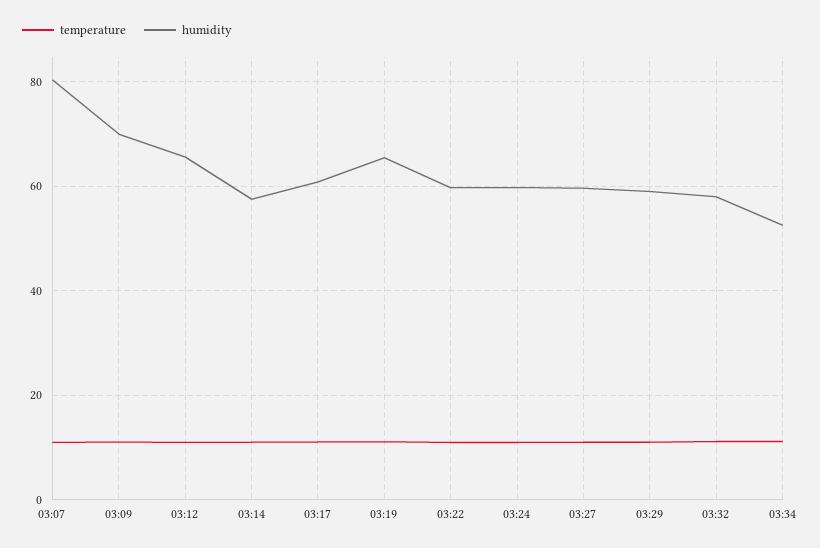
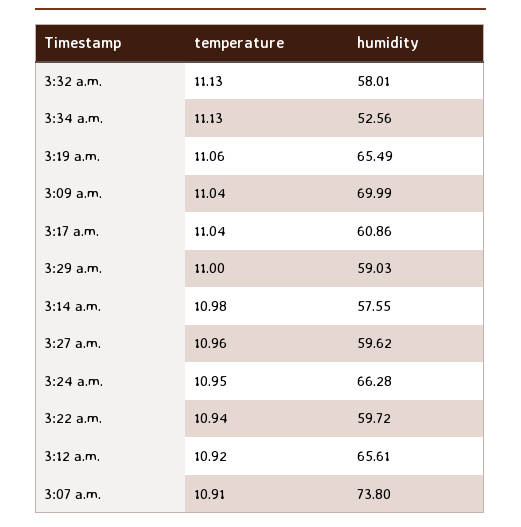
  {
    "temperature": {
      "03:07": 10.91,
      "03:09": 11.04,
      "03:12": 10.92,
      "03:14": 10.98,
      "03:17": 11.04,
      "03:19": 11.06,
      "03:22": 10.94,
      "03:24": 10.95,
      "03:27": 10.96,
      "03:29": 11,
      "03:32": 11.13,
      "03:34": 11.13
    },
    "humidity": {
-     "03:07": 80,
+     "03:07": 73.8,
      "03:09": 69.99,
      "03:12": 65.61,
      "03:14": 57.55,
      "03:17": 60.86,
      "03:19": 65.49,
      "03:22": 59.72,
-     "03:24": 60,
+     "03:24": 66.28,
      "03:27": 59.62,
      "03:29": 59.03,
      "03:32": 58.01,
      "03:34": 52.56
    }
  }

